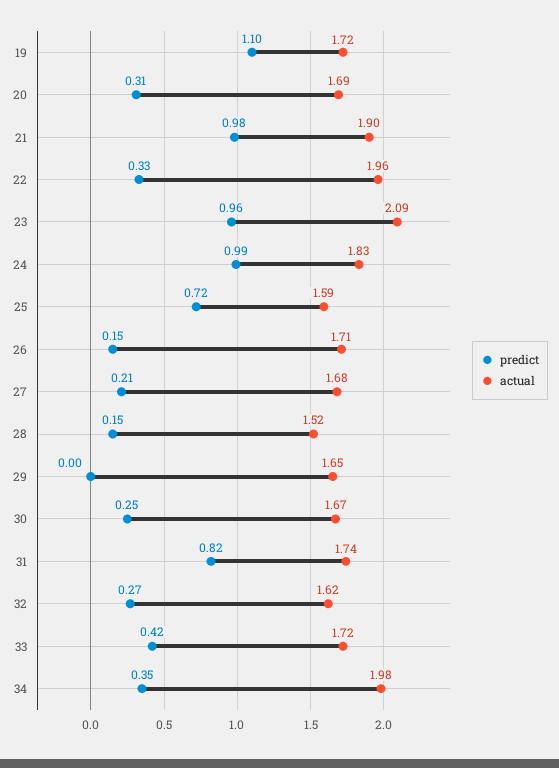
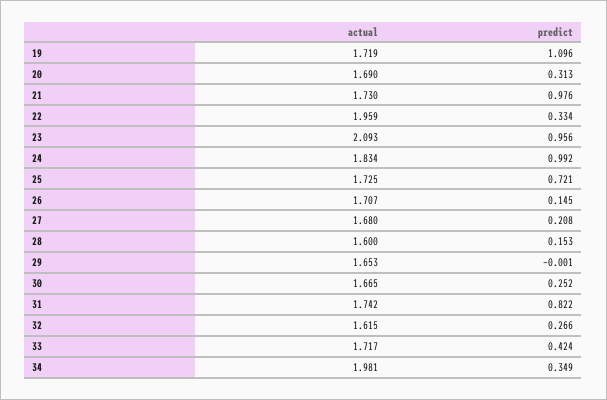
  {
    "predict": {
      "19": 1.096,
      "20": 0.313,
      "21": 0.976,
      "22": 0.334,
      "23": 0.956,
      "24": 0.992,
      "25": 0.721,
      "26": 0.145,
      "27": 0.208,
      "28": 0.153,
      "29": -0.001,
      "30": 0.252,
      "31": 0.822,
      "32": 0.266,
      "33": 0.424,
      "34": 0.349
    },
    "actual": {
      "19": 1.719,
      "20": 1.69,
-     "21": 1.9,
+     "21": 1.73,
      "22": 1.959,
      "23": 2.093,
      "24": 1.834,
-     "25": 1.59,
+     "25": 1.725,
      "26": 1.707,
      "27": 1.68,
-     "28": 1.52,
+     "28": 1.6,
      "29": 1.653,
      "30": 1.665,
      "31": 1.742,
      "32": 1.615,
      "33": 1.717,
      "34": 1.981
    }
  }

